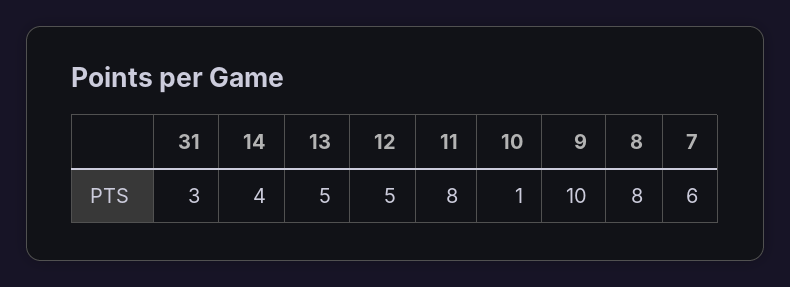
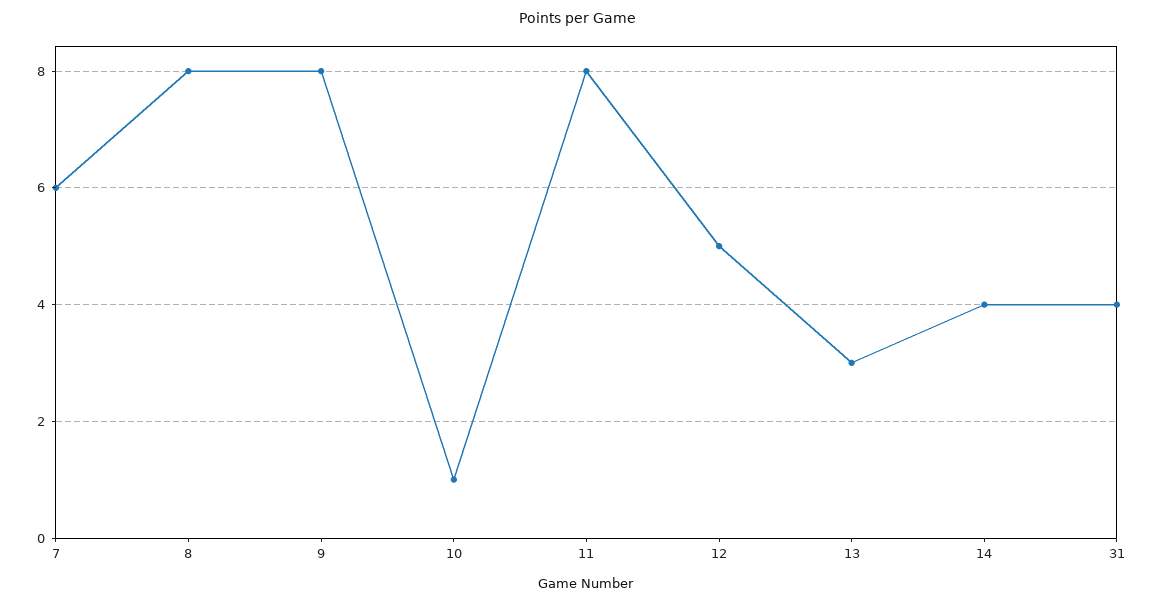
  {
-   "31": 3,
+   "31": 4,
    "14": 4,
-   "13": 5,
+   "13": 3,
    "12": 5,
    "11": 8,
    "10": 1,
-   "9": 10,
+   "9": 8,
    "8": 8,
    "7": 6
  }

